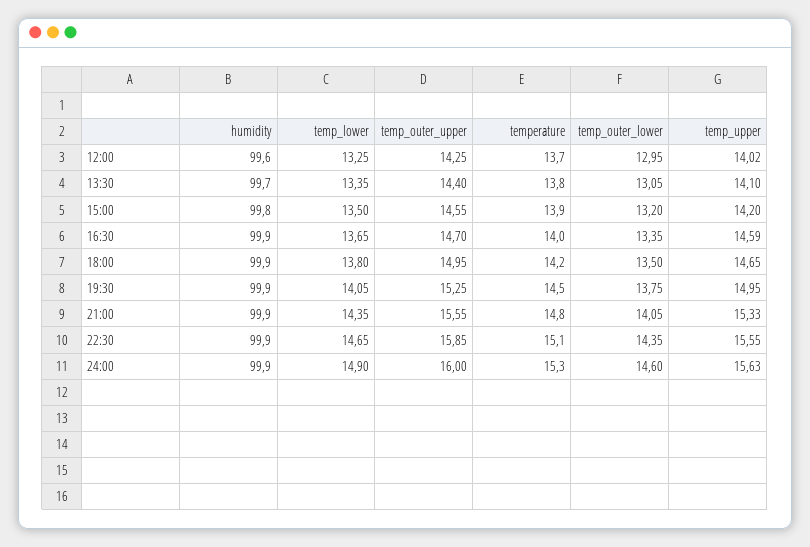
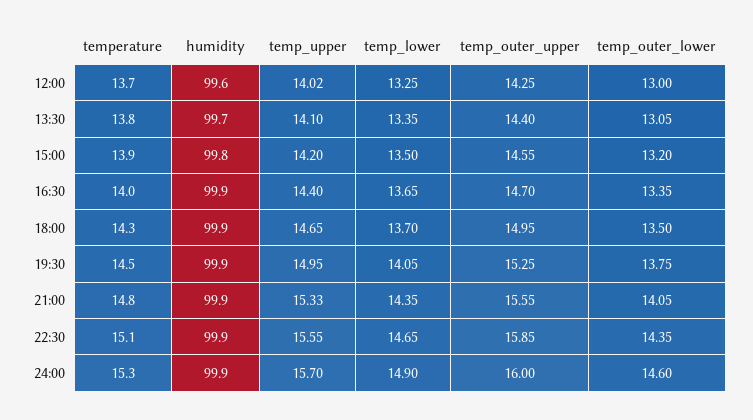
  {
    "humidity": {
      "12:00": 99.6,
      "13:30": 99.7,
      "15:00": 99.8,
      "16:30": 99.9,
      "18:00": 99.9,
      "19:30": 99.9,
      "21:00": 99.9,
      "22:30": 99.9,
      "24:00": 99.9
    },
    "temp_lower": {
      "12:00": 13.25,
      "13:30": 13.35,
      "15:00": 13.5,
      "16:30": 13.65,
-     "18:00": 13.8,
+     "18:00": 13.7,
      "19:30": 14.05,
      "21:00": 14.35,
      "22:30": 14.65,
      "24:00": 14.9
    },
    "temp_outer_upper": {
      "12:00": 14.25,
      "13:30": 14.4,
      "15:00": 14.55,
      "16:30": 14.7,
      "18:00": 14.95,
      "19:30": 15.25,
      "21:00": 15.55,
      "22:30": 15.85,
      "24:00": 16
    },
    "temperature": {
      "12:00": 13.7,
      "13:30": 13.8,
      "15:00": 13.9,
      "16:30": 14,
-     "18:00": 14.2,
+     "18:00": 14.3,
      "19:30": 14.5,
      "21:00": 14.8,
      "22:30": 15.1,
      "24:00": 15.3
    },
    "temp_outer_lower": {
-     "12:00": 12.95,
+     "12:00": 13,
      "13:30": 13.05,
      "15:00": 13.2,
      "16:30": 13.35,
      "18:00": 13.5,
      "19:30": 13.75,
      "21:00": 14.05,
      "22:30": 14.35,
      "24:00": 14.6
    },
    "temp_upper": {
      "12:00": 14.02,
      "13:30": 14.1,
      "15:00": 14.2,
-     "16:30": 14.59,
+     "16:30": 14.4,
      "18:00": 14.65,
      "19:30": 14.95,
      "21:00": 15.33,
      "22:30": 15.55,
-     "24:00": 15.63
+     "24:00": 15.7
    }
  }

